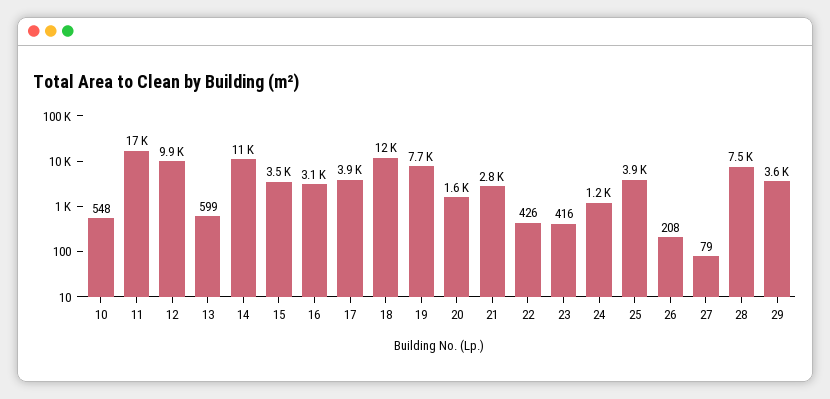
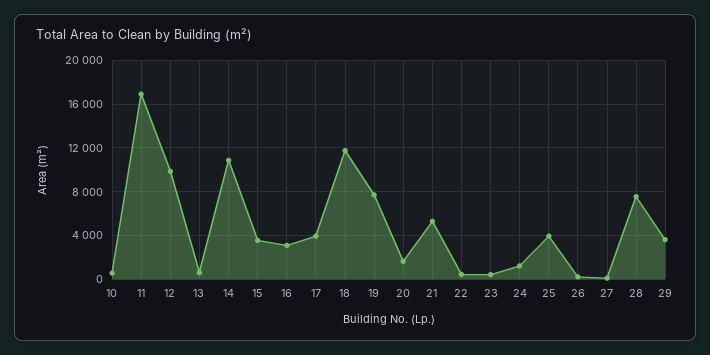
  {
    "10": 548,
    "11": 17000,
    "12": 9900,
    "13": 599,
    "14": 11000,
    "15": 3500,
    "16": 3100,
    "17": 3900,
    "18": 12000,
    "19": 7700,
    "20": 1600,
-   "21": 2800,
+   "21": 5000,
    "22": 426,
    "23": 416,
    "24": 1200,
    "25": 3900,
    "26": 208,
    "27": 79,
    "28": 7500,
    "29": 3600
  }

